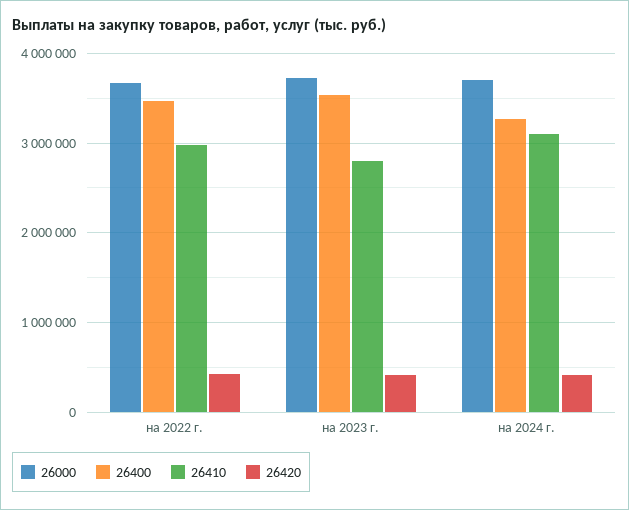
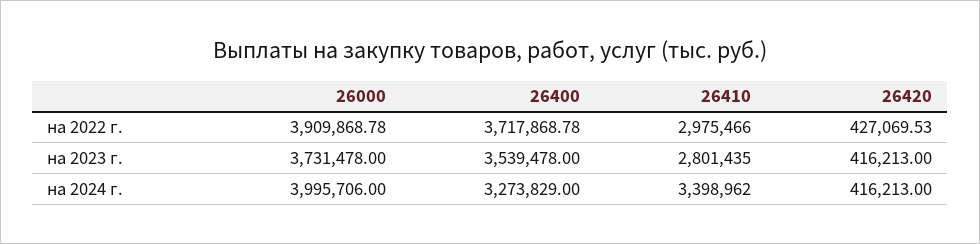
  {
    "26000": {
-     "на 2022 г.": 3700000,
+     "на 2022 г.": 3909868.78,
      "на 2023 г.": 3731478,
-     "на 2024 г.": 3700000
+     "на 2024 г.": 3995706
    },
    "26400": {
-     "на 2022 г.": 3500000,
+     "на 2022 г.": 3717868.78,
      "на 2023 г.": 3539478,
      "на 2024 г.": 3273829
    },
    "26410": {
      "на 2022 г.": 2975466,
      "на 2023 г.": 2801435,
-     "на 2024 г.": 3100000
+     "на 2024 г.": 3398962
    },
    "26420": {
      "на 2022 г.": 427069.53,
      "на 2023 г.": 416213,
      "на 2024 г.": 416213
    }
  }

